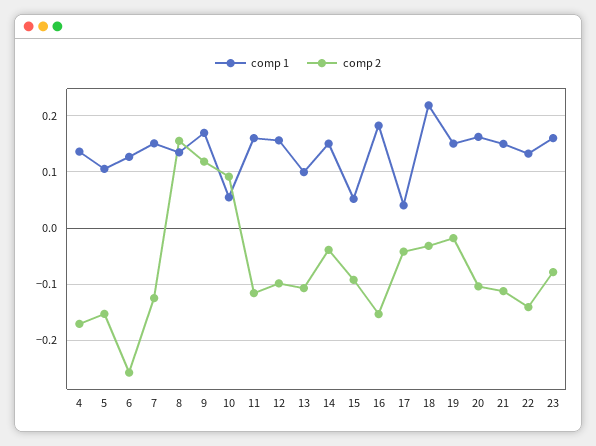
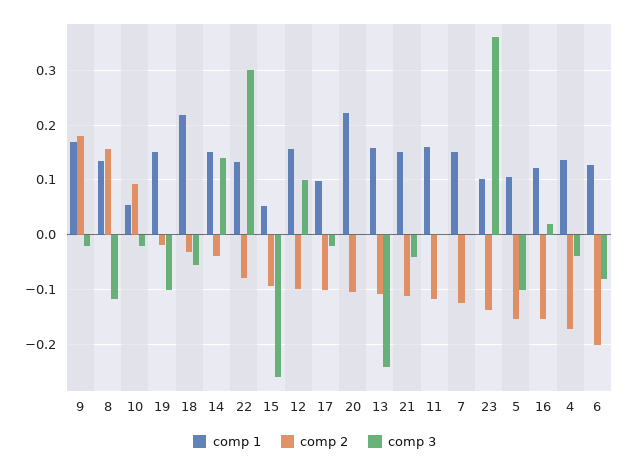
  {
    "comp 1": {
      "4": 0.14,
      "5": 0.1,
      "6": 0.12,
      "7": 0.16,
      "8": 0.14,
      "9": 0.16,
      "10": 0.06,
      "11": 0.16,
      "12": 0.16,
-     "13": 0.1,
+     "13": 0.16,
      "14": 0.16,
      "15": 0.06,
-     "16": 0.18,
+     "16": 0.12,
-     "17": 0.04,
+     "17": 0.1,
      "18": 0.22,
      "19": 0.16,
-     "20": 0.16,
+     "20": 0.22,
      "21": 0.16,
      "22": 0.14,
-     "23": 0.16
+     "23": 0.1
    },
    "comp 2": {
      "4": -0.18,
      "5": -0.16,
-     "6": -0.26,
+     "6": -0.2,
      "7": -0.12,
      "8": 0.16,
-     "9": 0.12,
+     "9": 0.18,
      "10": 0.1,
      "11": -0.12,
      "12": -0.1,
      "13": -0.1,
      "14": -0.04,
      "15": -0.1,
      "16": -0.16,
-     "17": -0.04,
+     "17": -0.1,
      "18": -0.04,
      "19": -0.02,
      "20": -0.1,
      "21": -0.12,
-     "22": -0.14,
+     "22": -0.08,
-     "23": -0.08
+     "23": -0.14
-   }
+   },
+   "comp 3": {
+     "9": -0.02,
+     "8": -0.12,
+     "10": -0.02,
+     "19": -0.1,
+     "18": -0.06,
+     "14": 0.14,
+     "22": 0.3,
+     "15": -0.26,
+     "12": 0.1,
+     "17": -0.02,
+     "20": 0,
+     "13": -0.24,
+     "21": -0.04,
+     "11": 0,
+     "7": 0,
+     "23": 0.36,
+     "5": -0.1,
+     "16": 0.02,
+     "4": -0.04,
+     "6": -0.08
+   }
  }

